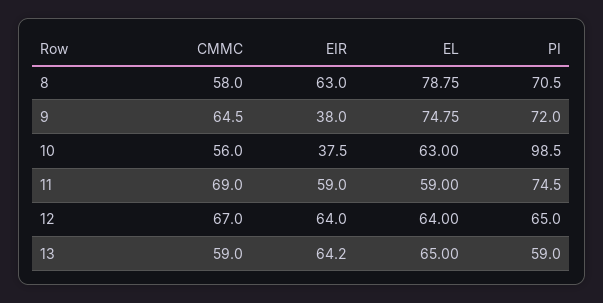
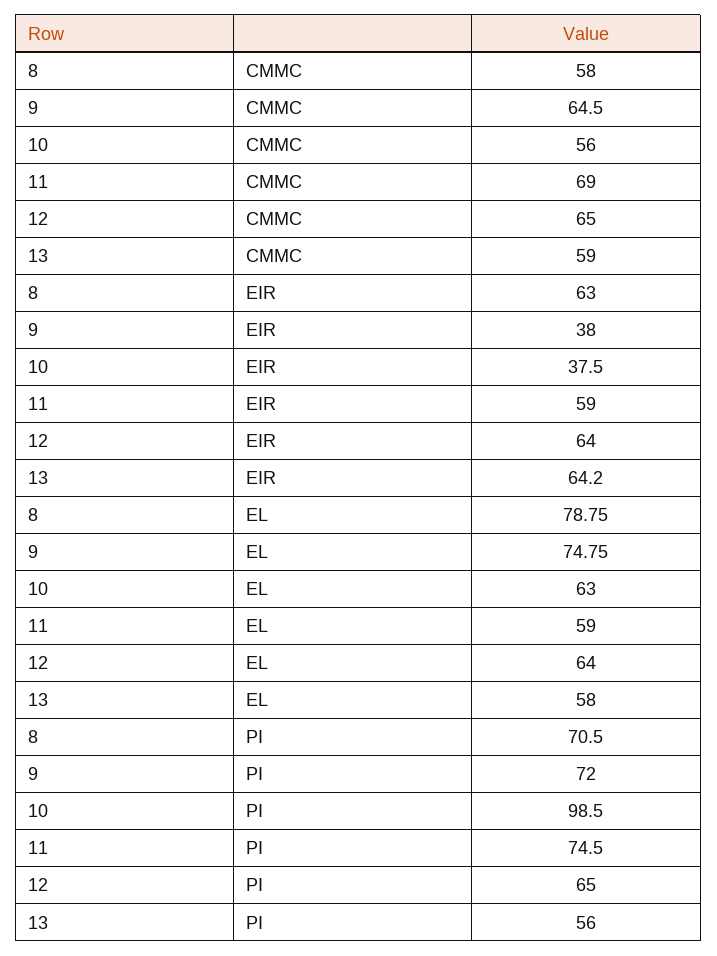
  {
    "CMMC": {
      "8": 58,
      "9": 64.5,
      "10": 56,
      "11": 69,
-     "12": 67,
+     "12": 65,
      "13": 59
    },
    "EIR": {
      "8": 63,
      "9": 38,
      "10": 37.5,
      "11": 59,
      "12": 64,
      "13": 64.2
    },
    "EL": {
      "8": 78.75,
      "9": 74.75,
      "10": 63,
      "11": 59,
      "12": 64,
-     "13": 65
+     "13": 58
    },
    "PI": {
      "8": 70.5,
      "9": 72,
      "10": 98.5,
      "11": 74.5,
      "12": 65,
-     "13": 59
+     "13": 56
    }
  }

